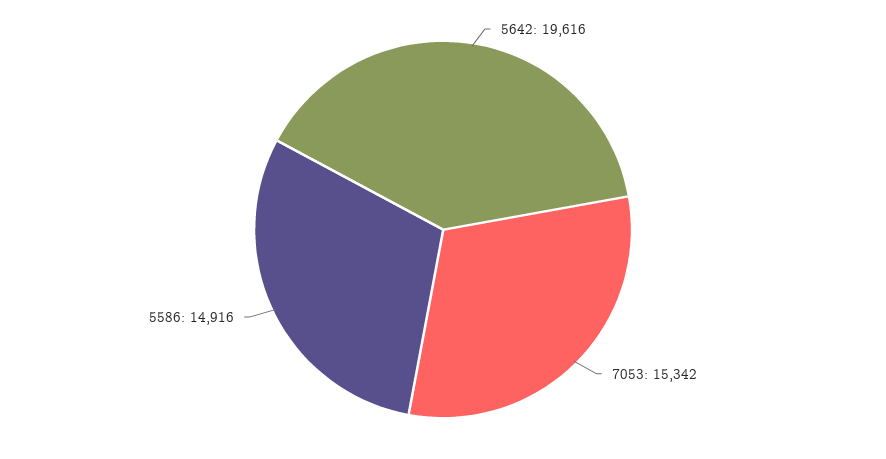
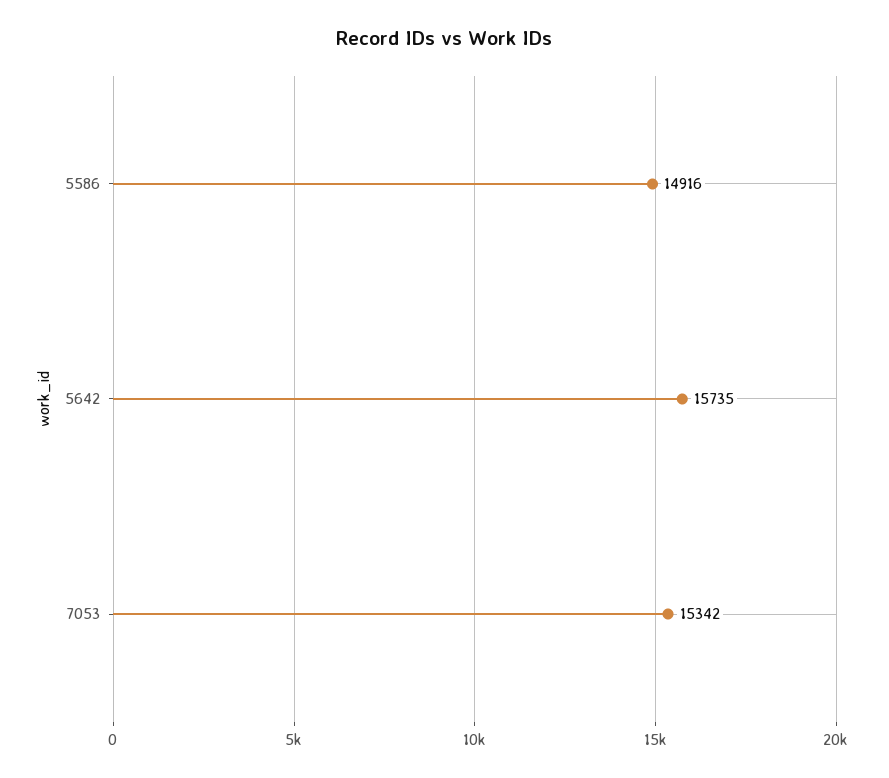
  {
-   "5642": 19616,
+   "5642": 15735,
    "7053": 15342,
    "5586": 14916
  }

